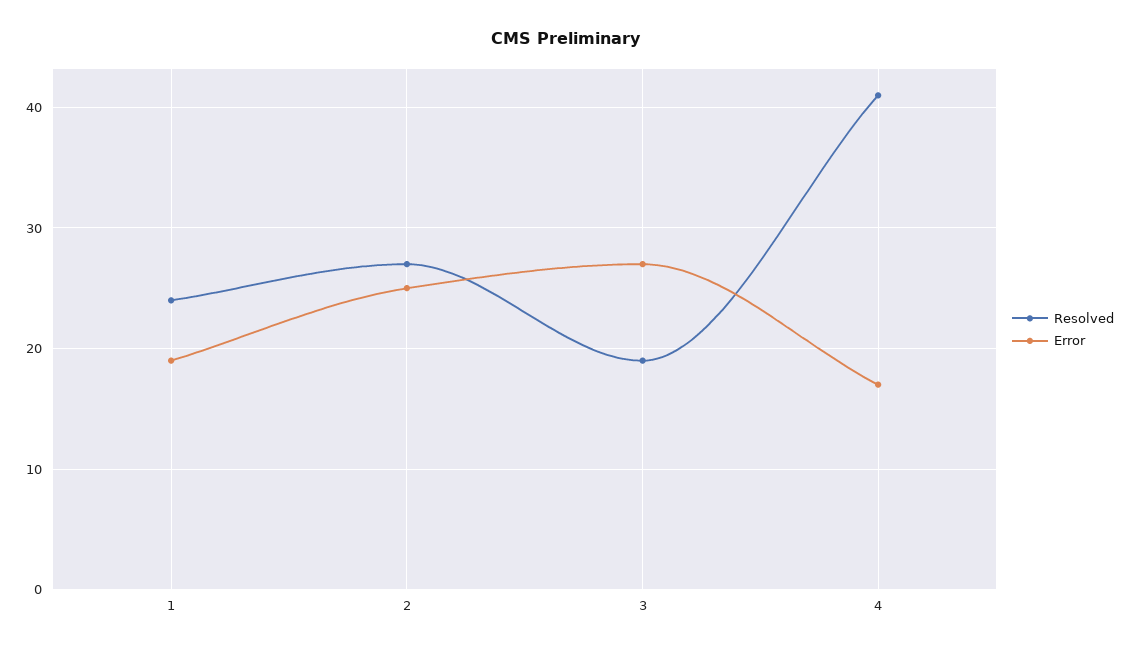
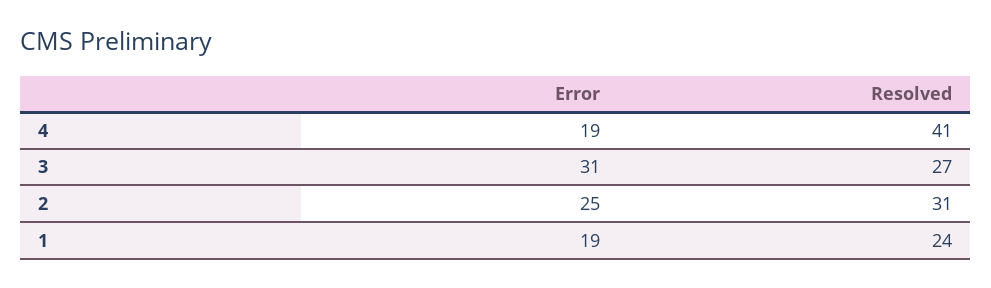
  {
    "Resolved": {
      "1": 24,
-     "2": 27,
+     "2": 31,
-     "3": 19,
+     "3": 27,
      "4": 41
    },
    "Error": {
      "1": 19,
      "2": 25,
-     "3": 27,
+     "3": 31,
-     "4": 17
+     "4": 19
    }
  }

